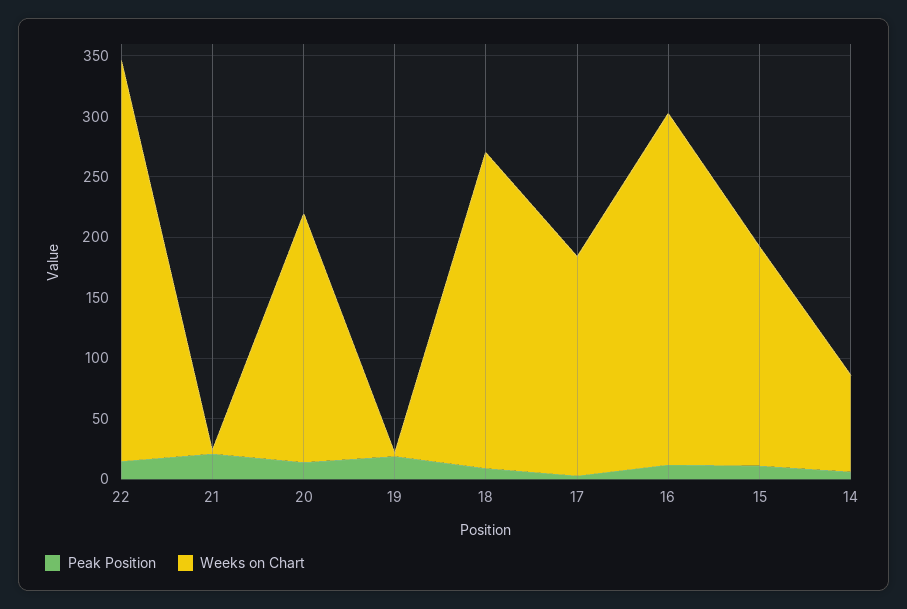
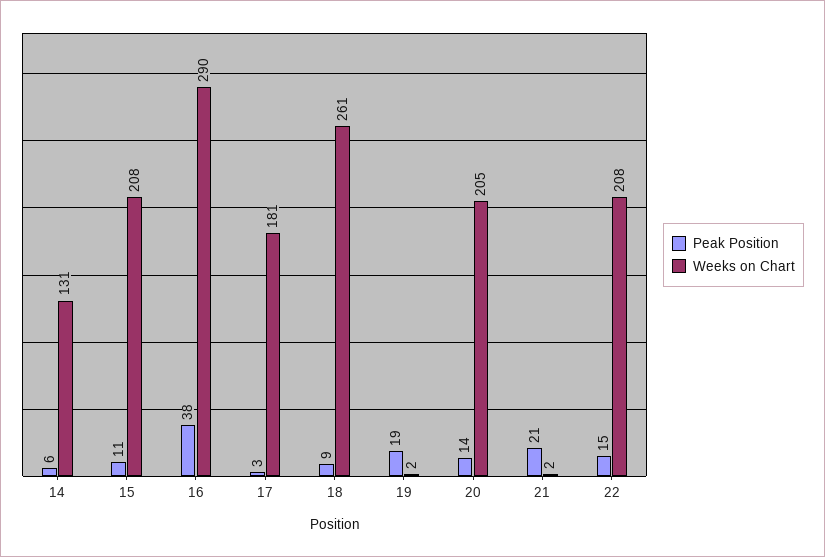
  {
    "Peak Position": {
      "22": 15,
      "21": 21,
      "20": 14,
      "19": 19,
      "18": 9,
      "17": 3,
-     "16": 10,
+     "16": 38,
      "15": 11,
      "14": 6
    },
    "Weeks on Chart": {
-     "22": 330,
+     "22": 208,
      "21": 2,
      "20": 205,
      "19": 2,
      "18": 261,
      "17": 181,
      "16": 290,
-     "15": 180,
+     "15": 208,
-     "14": 80
+     "14": 131
    }
  }

